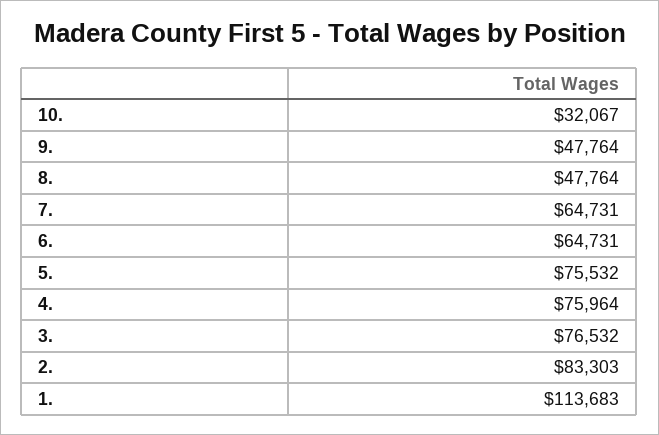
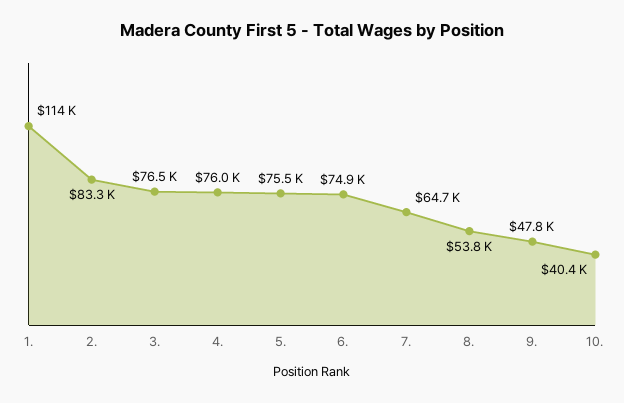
  {
-   "10.": 32067,
+   "10.": 40400,
    "9.": 47764,
-   "8.": 47764,
+   "8.": 53800,
    "7.": 64731,
-   "6.": 64731,
+   "6.": 74900,
    "5.": 75532,
    "4.": 75964,
    "3.": 76532,
    "2.": 83303,
    "1.": 113683
  }

